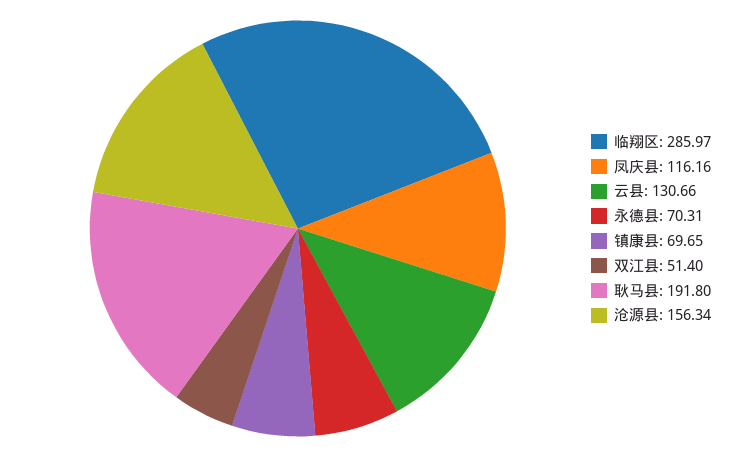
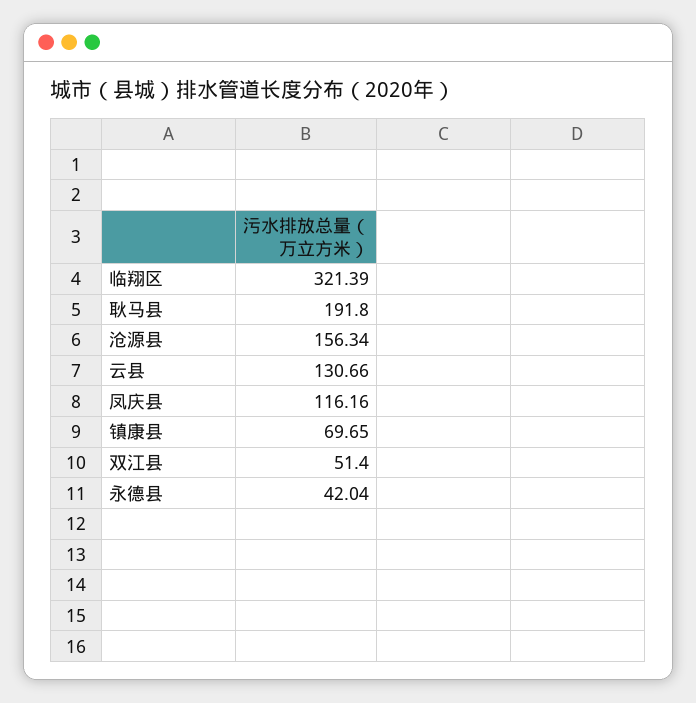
  {
-   "临翔区": 285.97,
+   "临翔区": 321.39,
    "凤庆县": 116.16,
    "云县": 130.66,
-   "永德县": 70.31,
+   "永德县": 42.04,
    "镇康县": 69.65,
    "双江县": 51.4,
    "耿马县": 191.8,
    "沧源县": 156.34
  }

